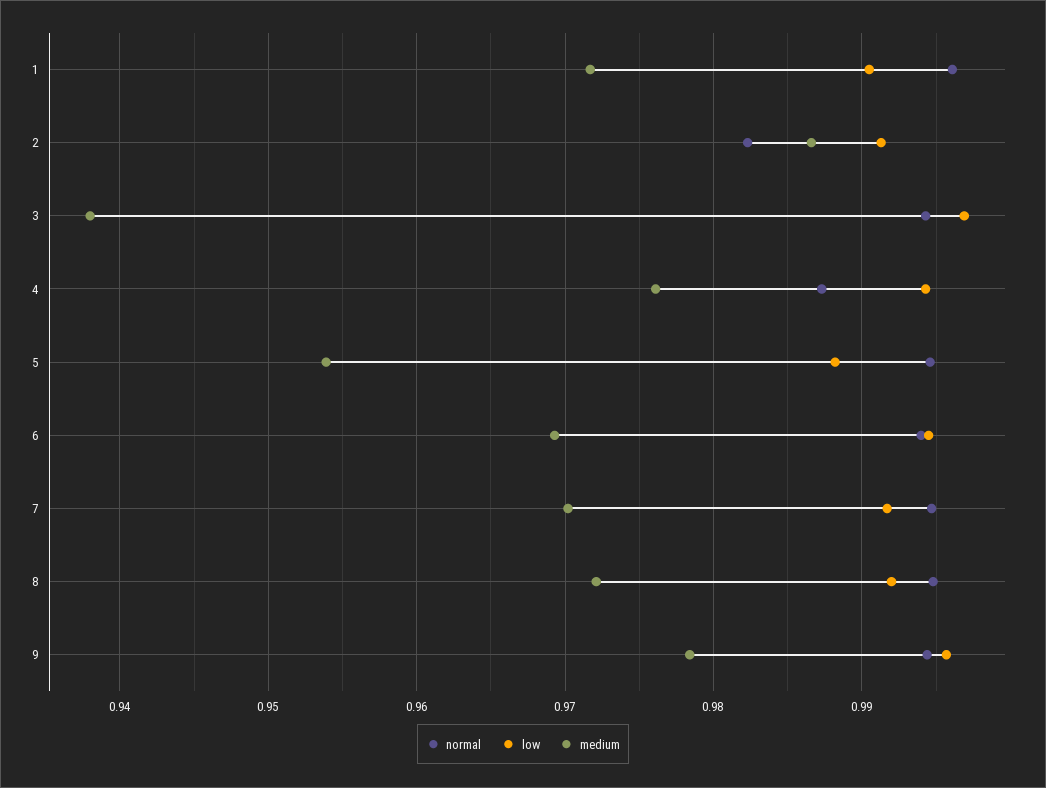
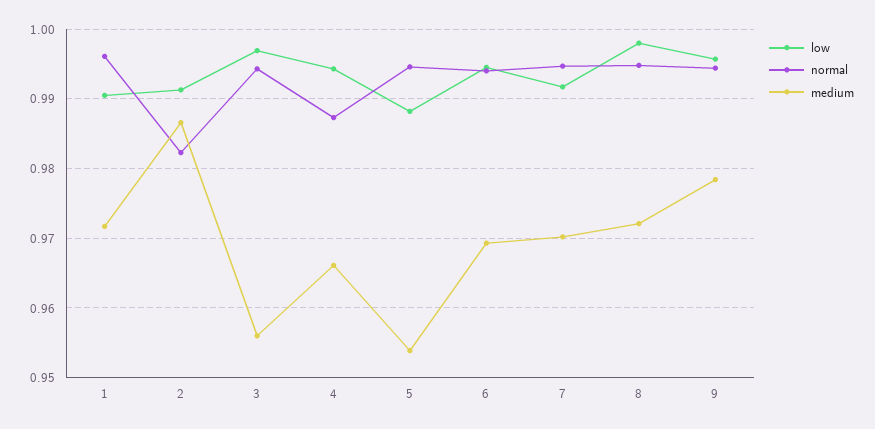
  {
    "normal": {
      "1": 0.996,
      "2": 0.982,
      "3": 0.994,
      "4": 0.987,
      "5": 0.995,
      "6": 0.994,
      "7": 0.995,
      "8": 0.995,
      "9": 0.994
    },
    "low": {
      "1": 0.991,
      "2": 0.991,
      "3": 0.997,
      "4": 0.994,
      "5": 0.988,
      "6": 0.995,
      "7": 0.992,
-     "8": 0.992,
+     "8": 0.998,
      "9": 0.996
    },
    "medium": {
      "1": 0.972,
      "2": 0.987,
-     "3": 0.938,
+     "3": 0.956,
-     "4": 0.976,
+     "4": 0.966,
      "5": 0.954,
      "6": 0.969,
      "7": 0.97,
      "8": 0.972,
      "9": 0.978
    }
  }

